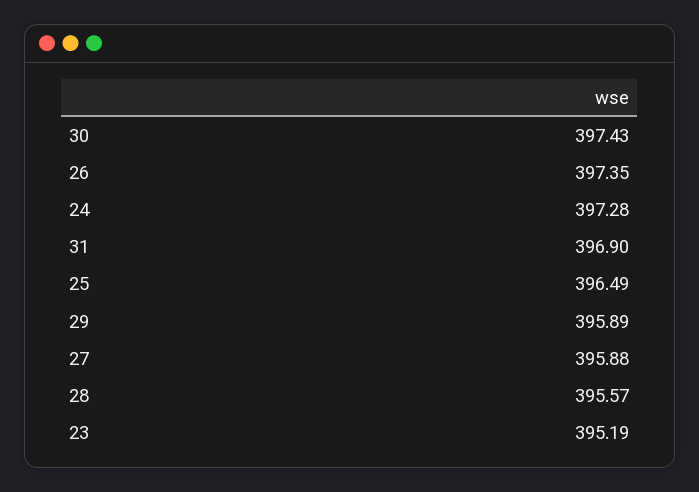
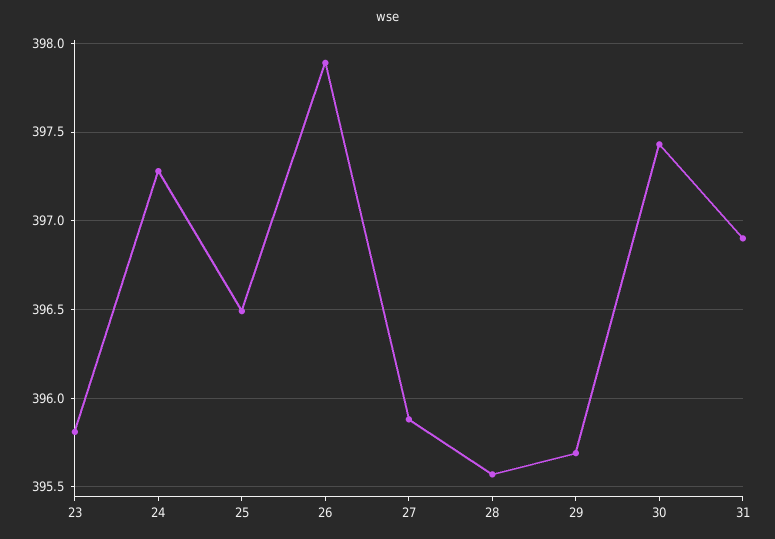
  {
    "30": 397.43,
-   "26": 397.35,
+   "26": 397.9,
    "24": 397.28,
    "31": 396.9,
    "25": 396.49,
-   "29": 395.89,
+   "29": 395.7,
    "27": 395.88,
    "28": 395.57,
-   "23": 395.19
+   "23": 395.8
  }

